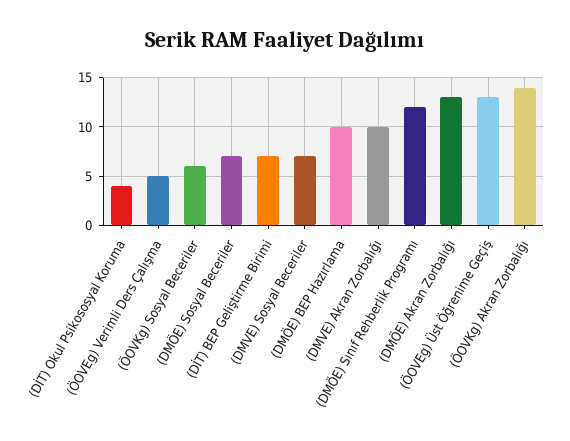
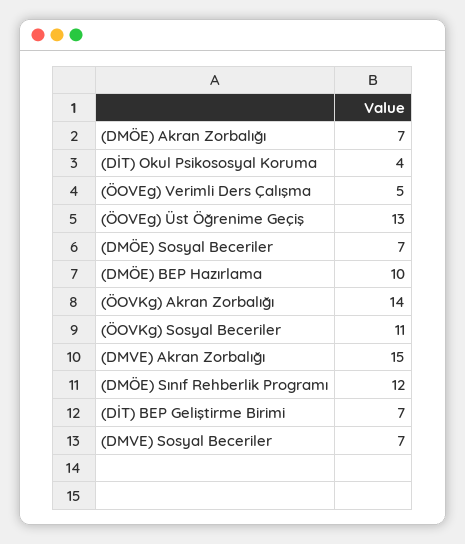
  {
    "(DİT) Okul Psikososyal Koruma": 4,
    "(ÖOVEg) Verimli Ders Çalışma": 5,
-   "(ÖOVKg) Sosyal Beceriler": 6,
+   "(ÖOVKg) Sosyal Beceriler": 11,
    "(DMÖE) Sosyal Beceriler": 7,
    "(DİT) BEP Geliştirme Birimi": 7,
    "(DMVE) Sosyal Beceriler": 7,
    "(DMÖE) BEP Hazırlama": 10,
-   "(DMVE) Akran Zorbalığı": 10,
+   "(DMVE) Akran Zorbalığı": 15,
    "(DMÖE) Sınıf Rehberlik Programı": 12,
-   "(DMÖE) Akran Zorbalığı": 13,
+   "(DMÖE) Akran Zorbalığı": 7,
    "(ÖOVEg) Üst Öğrenime Geçiş": 13,
    "(ÖOVKg) Akran Zorbalığı": 14
  }

